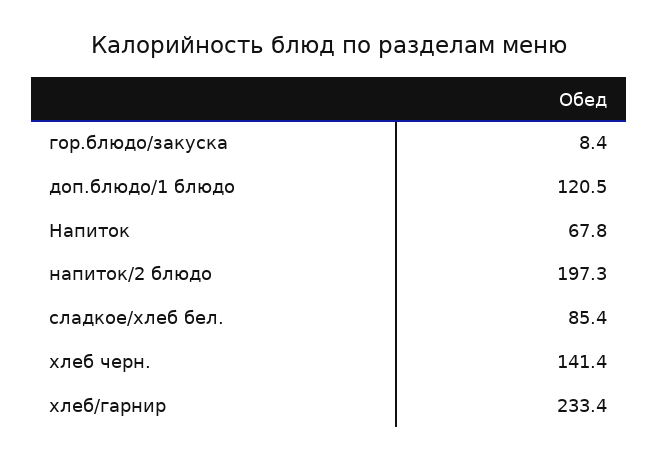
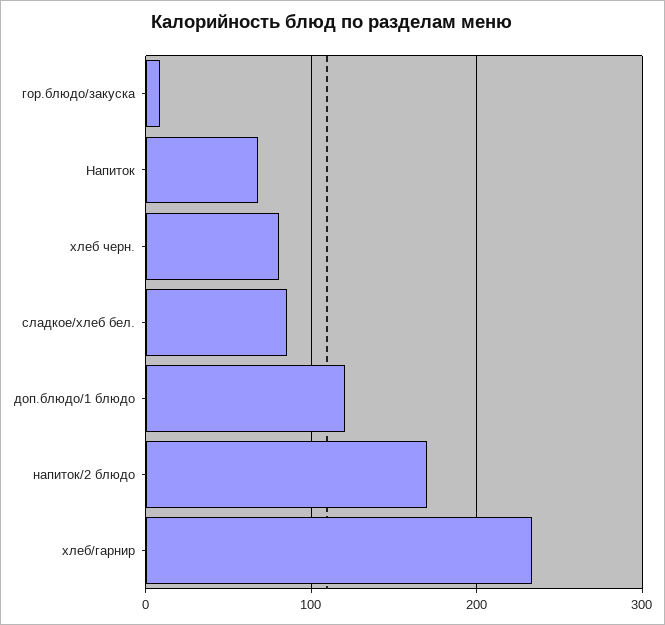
  {
    "гор.блюдо/закуска": 8.4,
    "доп.блюдо/1 блюдо": 120.5,
    "Напиток": 67.8,
-   "напиток/2 блюдо": 197.3,
+   "напиток/2 блюдо": 170,
    "сладкое/хлеб бел.": 85.4,
-   "хлеб черн.": 141.4,
+   "хлеб черн.": 80,
    "хлеб/гарнир": 233.4
  }

